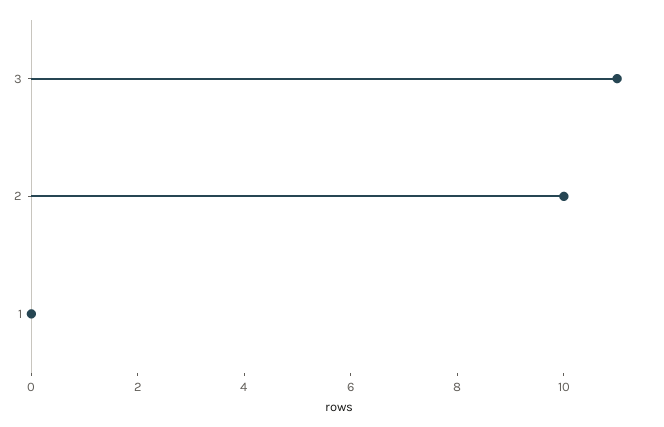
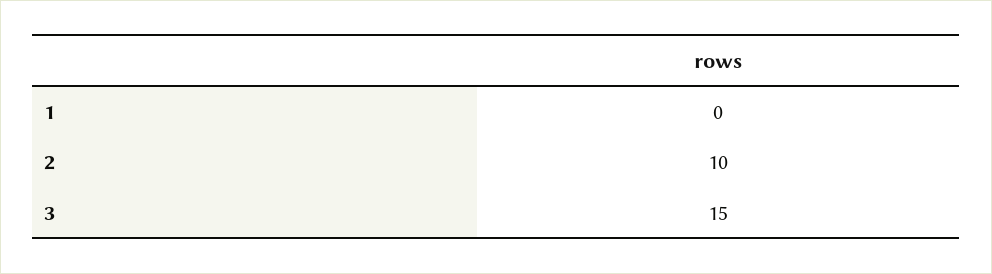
  {
-   "3": 11,
+   "3": 15,
    "2": 10,
    "1": 0
  }

